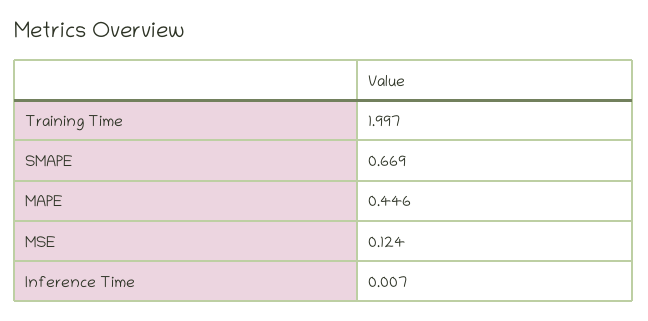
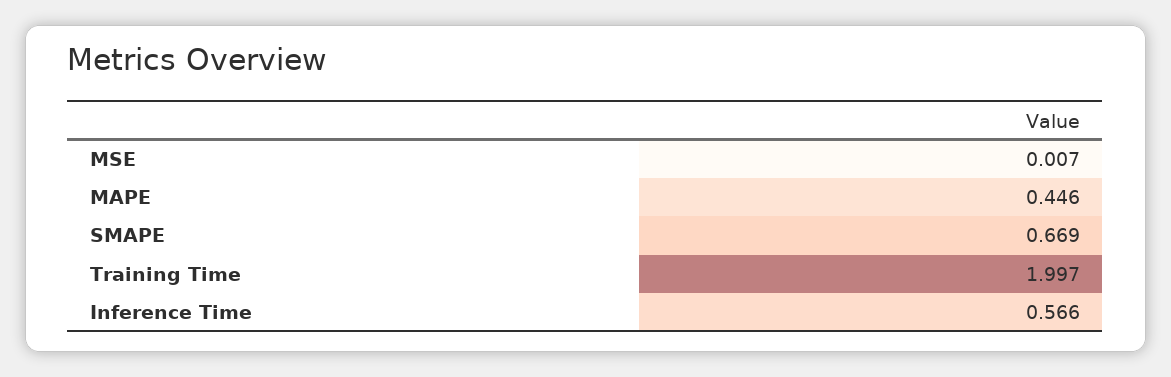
  {
    "Training Time": 1.997,
    "SMAPE": 0.669,
    "MAPE": 0.446,
-   "MSE": 0.124,
+   "MSE": 0.007,
-   "Inference Time": 0.007
+   "Inference Time": 0.566
  }

